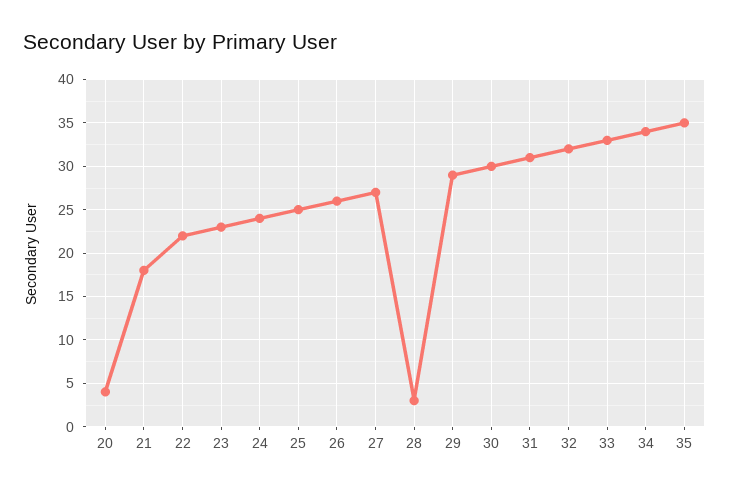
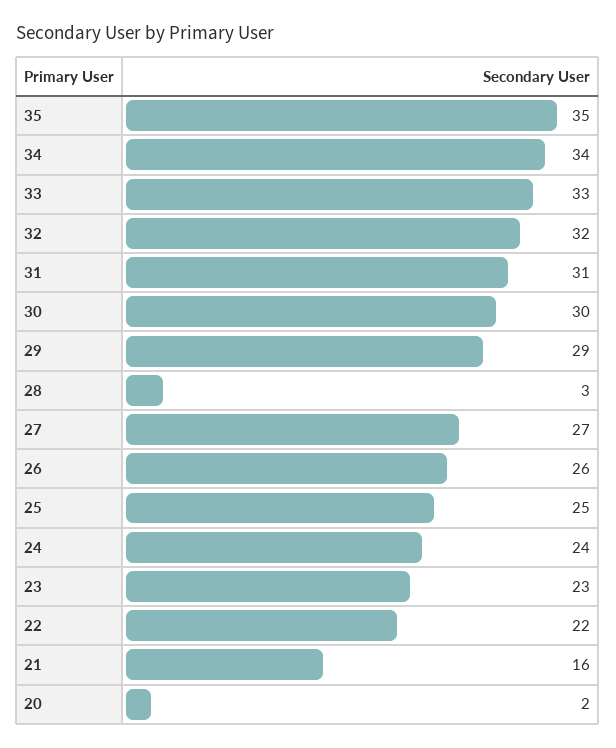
  {
-   "20": 4,
+   "20": 2,
-   "21": 18,
+   "21": 16,
    "22": 22,
    "23": 23,
    "24": 24,
    "25": 25,
    "26": 26,
    "27": 27,
    "28": 3,
    "29": 29,
    "30": 30,
    "31": 31,
    "32": 32,
    "33": 33,
    "34": 34,
    "35": 35
  }

